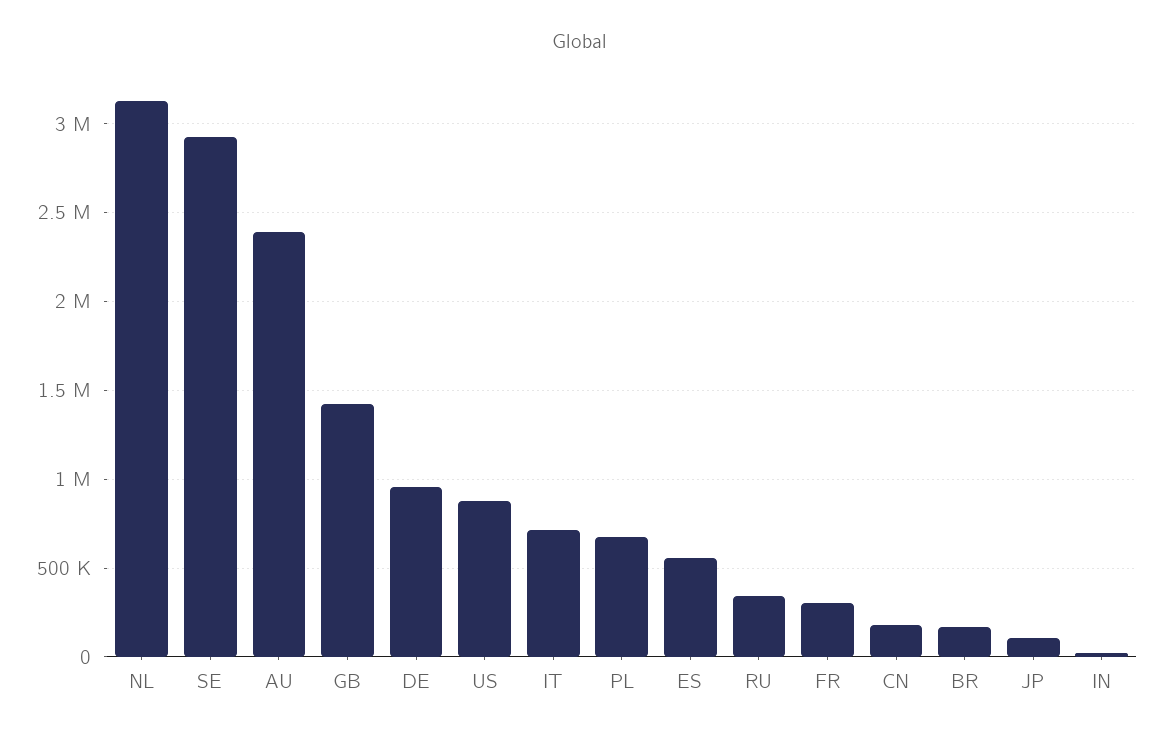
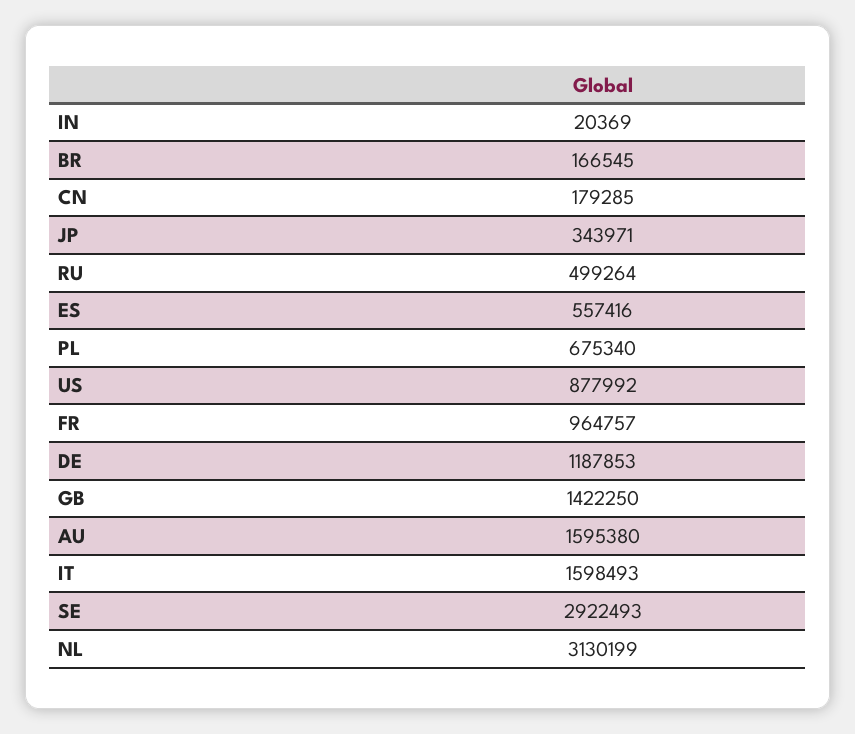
  {
    "NL": 3130199,
    "SE": 2922493,
-   "AU": 2400000,
+   "AU": 1595380,
    "GB": 1422250,
-   "DE": 950000,
+   "DE": 1187853,
    "US": 877992,
-   "IT": 700000,
+   "IT": 1598493,
    "PL": 675340,
    "ES": 557416,
-   "RU": 350000,
+   "RU": 499264,
-   "FR": 300000,
+   "FR": 964757,
    "CN": 179285,
    "BR": 166545,
-   "JP": 100000,
+   "JP": 343971,
    "IN": 20369
  }

